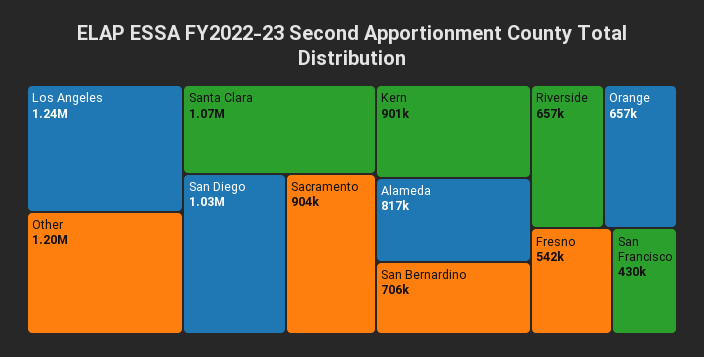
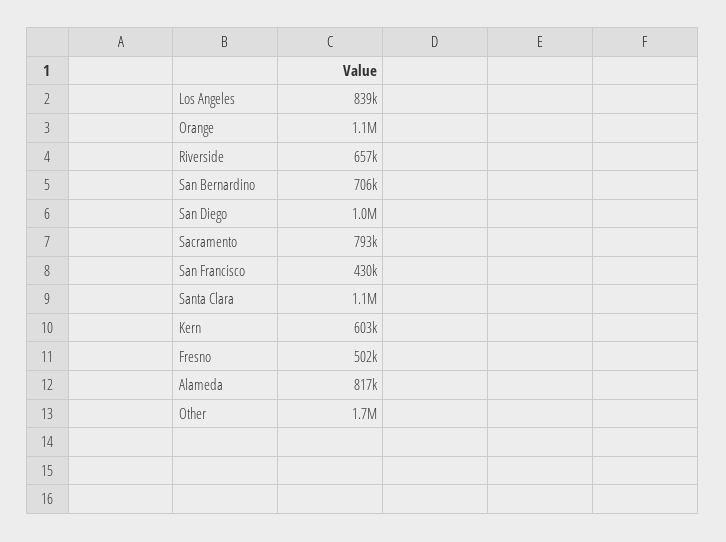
  {
-   "Los Angeles": 1240000,
+   "Los Angeles": 839000,
-   "Other": 1200000,
+   "Other": 1700000,
    "Santa Clara": 1070000,
    "San Diego": 1030000,
-   "Sacramento": 904000,
+   "Sacramento": 793000,
-   "Kern": 901000,
+   "Kern": 603000,
    "Alameda": 817000,
    "San Bernardino": 706000,
    "Riverside": 657000,
-   "Orange": 657000,
+   "Orange": 1100000,
-   "Fresno": 542000,
+   "Fresno": 502000,
    "San Francisco": 430000
  }

